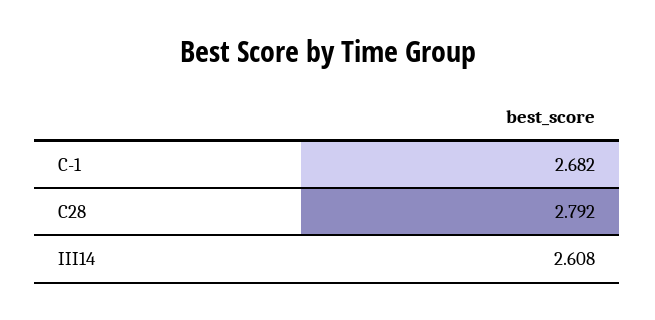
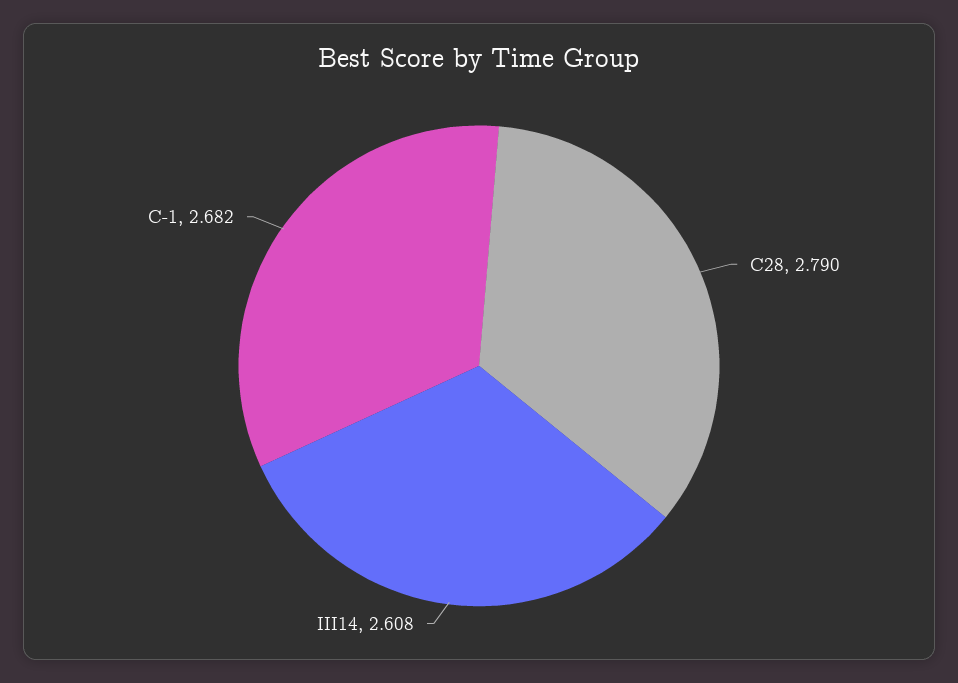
  {
    "C-1": 2.682,
-   "C28": 2.792,
+   "C28": 2.79,
    "III14": 2.608
  }

